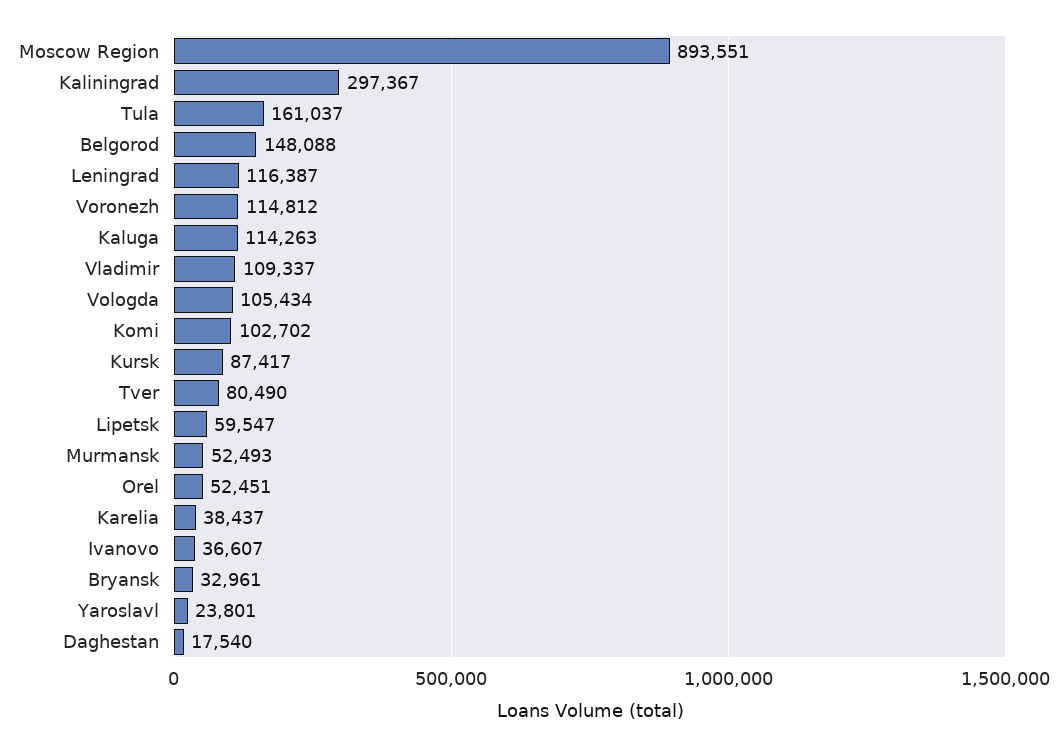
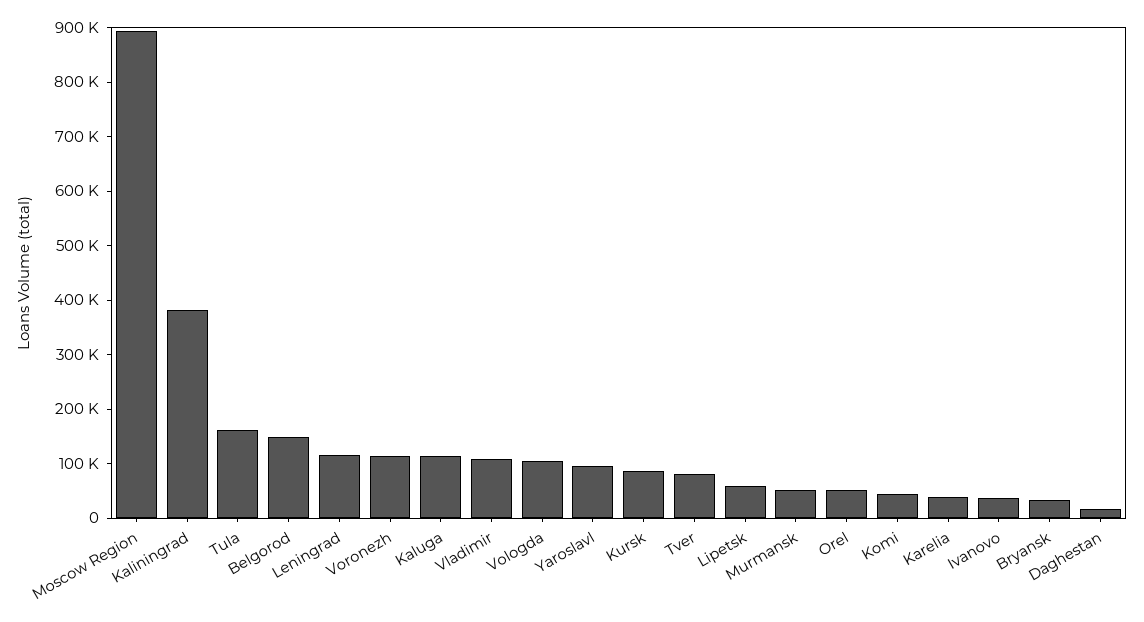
  {
    "Moscow Region": 893551,
-   "Kaliningrad": 297367,
+   "Kaliningrad": 380000,
    "Tula": 161037,
    "Belgorod": 148088,
    "Leningrad": 116387,
    "Voronezh": 114812,
    "Kaluga": 114263,
    "Vladimir": 109337,
    "Vologda": 105434,
-   "Komi": 102702,
+   "Komi": 40000,
    "Kursk": 87417,
    "Tver": 80490,
    "Lipetsk": 59547,
    "Murmansk": 52493,
    "Orel": 52451,
    "Karelia": 38437,
    "Ivanovo": 36607,
    "Bryansk": 32961,
-   "Yaroslavl": 23801,
+   "Yaroslavl": 100000,
    "Daghestan": 17540
  }

